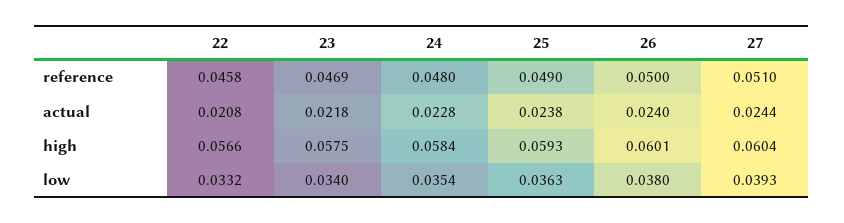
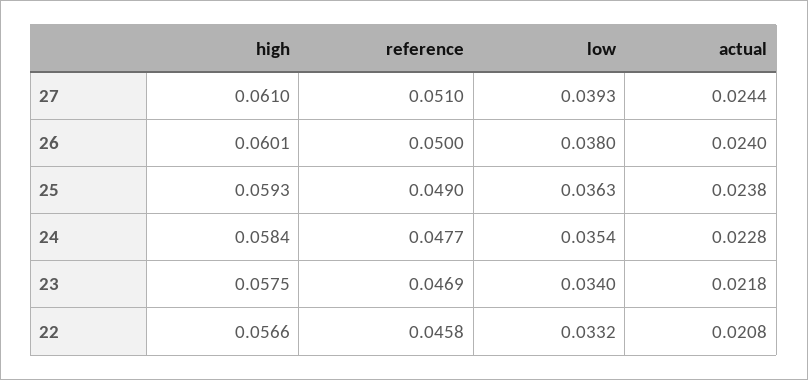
  {
    "22": {
      "reference": 0.0458,
      "actual": 0.0208,
      "high": 0.0566,
      "low": 0.0332
    },
    "23": {
      "reference": 0.0469,
      "actual": 0.0218,
      "high": 0.0575,
      "low": 0.034
    },
    "24": {
-     "reference": 0.048,
+     "reference": 0.0477,
      "actual": 0.0228,
      "high": 0.0584,
      "low": 0.0354
    },
    "25": {
      "reference": 0.049,
      "actual": 0.0238,
      "high": 0.0593,
      "low": 0.0363
    },
    "26": {
      "reference": 0.05,
      "actual": 0.024,
      "high": 0.0601,
      "low": 0.038
    },
    "27": {
      "reference": 0.051,
      "actual": 0.0244,
-     "high": 0.0604,
+     "high": 0.061,
      "low": 0.0393
    }
  }

